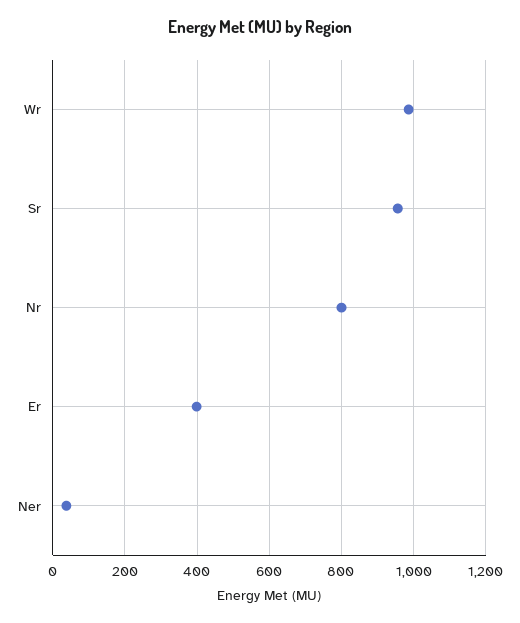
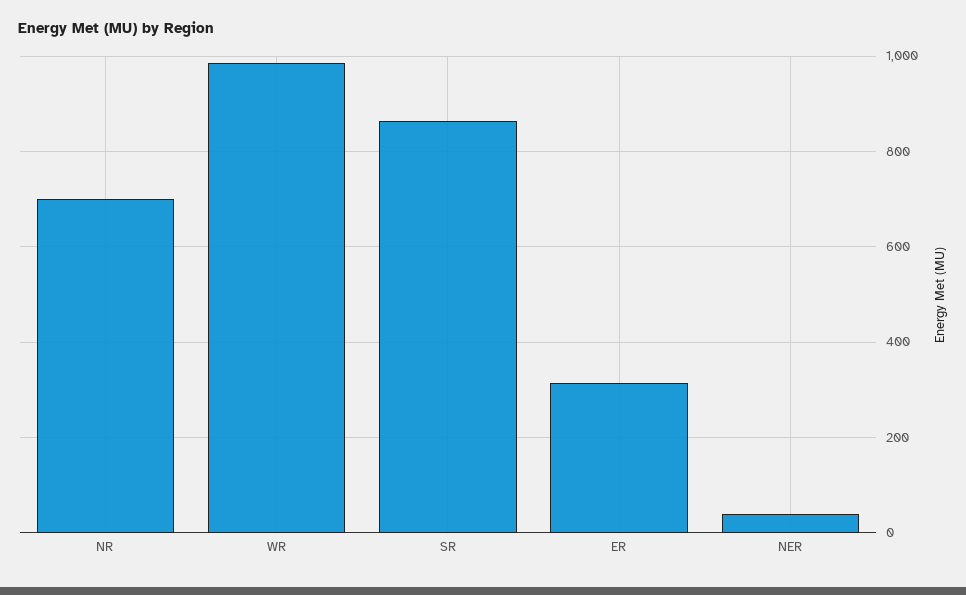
  {
    "Wr": 980,
-   "Sr": 960,
+   "Sr": 860,
-   "Nr": 800,
+   "Nr": 700,
-   "Er": 400,
+   "Er": 320,
    "Ner": 40
  }

